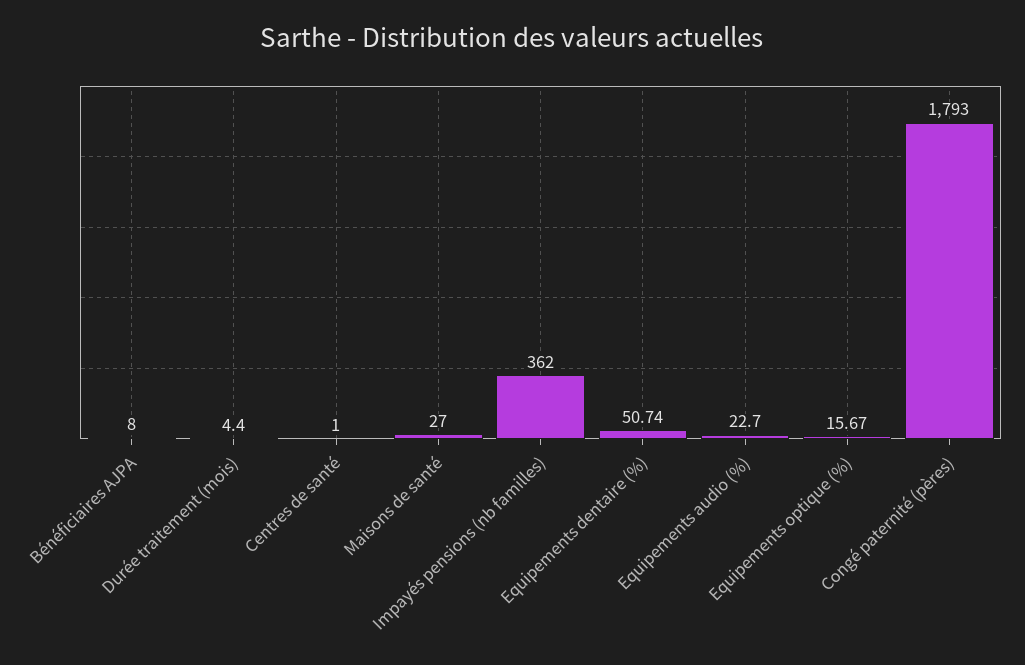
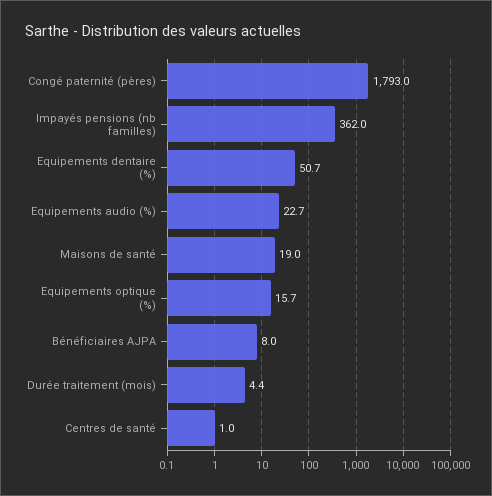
  {
    "Bénéficiaires AJPA": 8,
    "Durée traitement (mois)": 4.4,
    "Centres de santé": 1,
-   "Maisons de santé": 27,
+   "Maisons de santé": 19,
    "Impayés pensions (nb familles)": 362,
    "Equipements dentaire (%)": 50.74,
    "Equipements audio (%)": 22.7,
    "Equipements optique (%)": 15.67,
    "Congé paternité (pères)": 1793
  }

